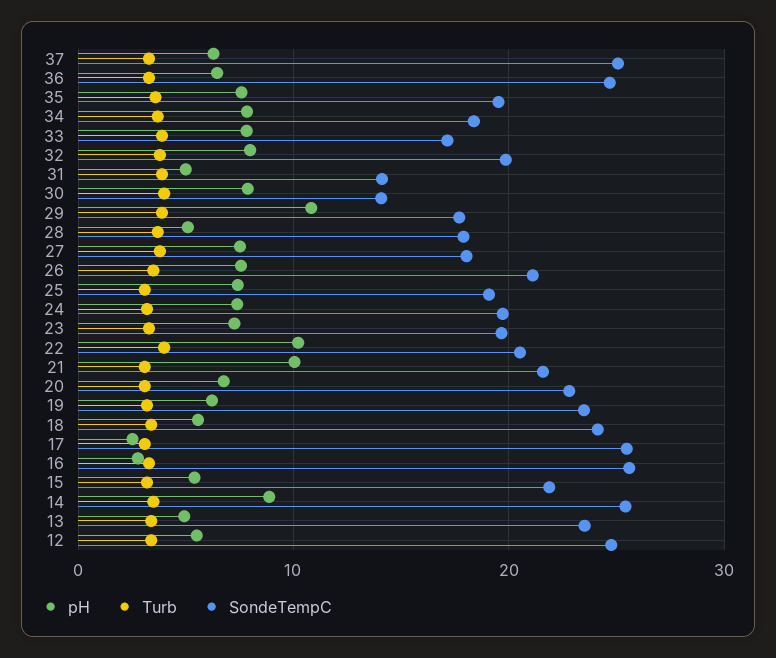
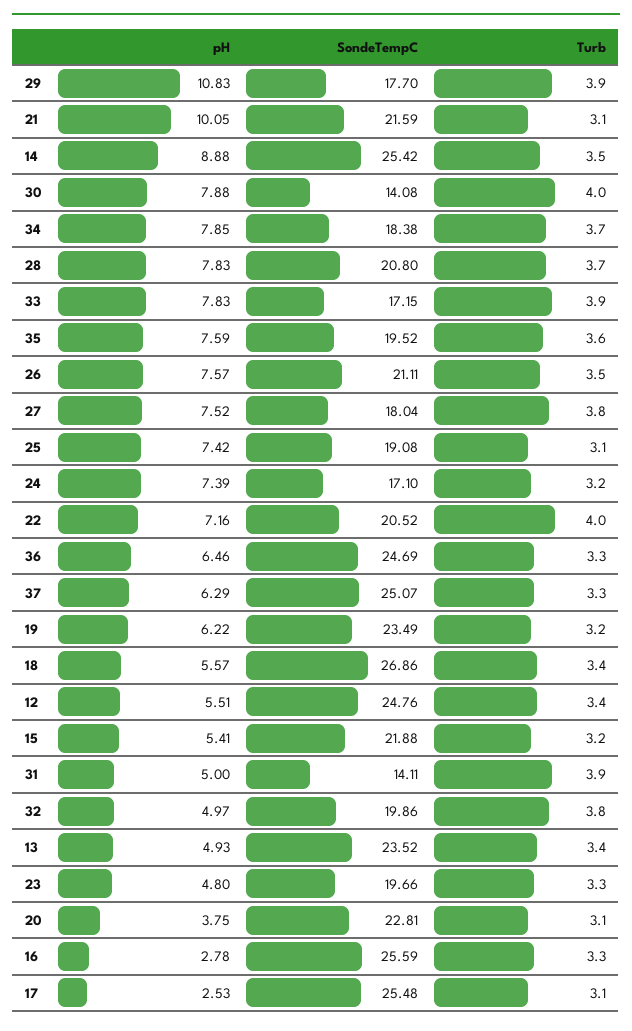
  {
    "pH": {
      "37": 6.29,
      "36": 6.46,
      "35": 7.59,
      "34": 7.85,
      "33": 7.83,
-     "32": 8,
+     "32": 4.97,
      "31": 5,
      "30": 7.88,
      "29": 10.83,
-     "28": 5,
+     "28": 7.83,
      "27": 7.52,
      "26": 7.57,
      "25": 7.42,
      "24": 7.39,
-     "23": 7,
+     "23": 4.8,
-     "22": 10,
+     "22": 7.16,
      "21": 10.05,
-     "20": 7,
+     "20": 3.75,
      "19": 6.22,
      "18": 5.57,
      "17": 2.53,
      "16": 2.78,
      "15": 5.41,
      "14": 8.88,
      "13": 4.93,
      "12": 5.51
    },
    "Turb": {
      "37": 3.3,
      "36": 3.3,
      "35": 3.6,
      "34": 3.7,
      "33": 3.9,
      "32": 3.8,
      "31": 3.9,
      "30": 4,
      "29": 3.9,
      "28": 3.7,
      "27": 3.8,
      "26": 3.5,
      "25": 3.1,
      "24": 3.2,
      "23": 3.3,
      "22": 4,
      "21": 3.1,
      "20": 3.1,
      "19": 3.2,
      "18": 3.4,
      "17": 3.1,
      "16": 3.3,
      "15": 3.2,
      "14": 3.5,
      "13": 3.4,
      "12": 3.4
    },
    "SondeTempC": {
      "37": 25.07,
      "36": 24.69,
      "35": 19.52,
      "34": 18.38,
      "33": 17.15,
      "32": 19.86,
      "31": 14.11,
      "30": 14.08,
      "29": 17.7,
-     "28": 18,
+     "28": 20.8,
      "27": 18.04,
      "26": 21.11,
      "25": 19.08,
-     "24": 20,
+     "24": 17.1,
      "23": 19.66,
      "22": 20.52,
      "21": 21.59,
      "20": 22.81,
      "19": 23.49,
-     "18": 24,
+     "18": 26.86,
      "17": 25.48,
      "16": 25.59,
      "15": 21.88,
      "14": 25.42,
      "13": 23.52,
      "12": 24.76
    }
  }

